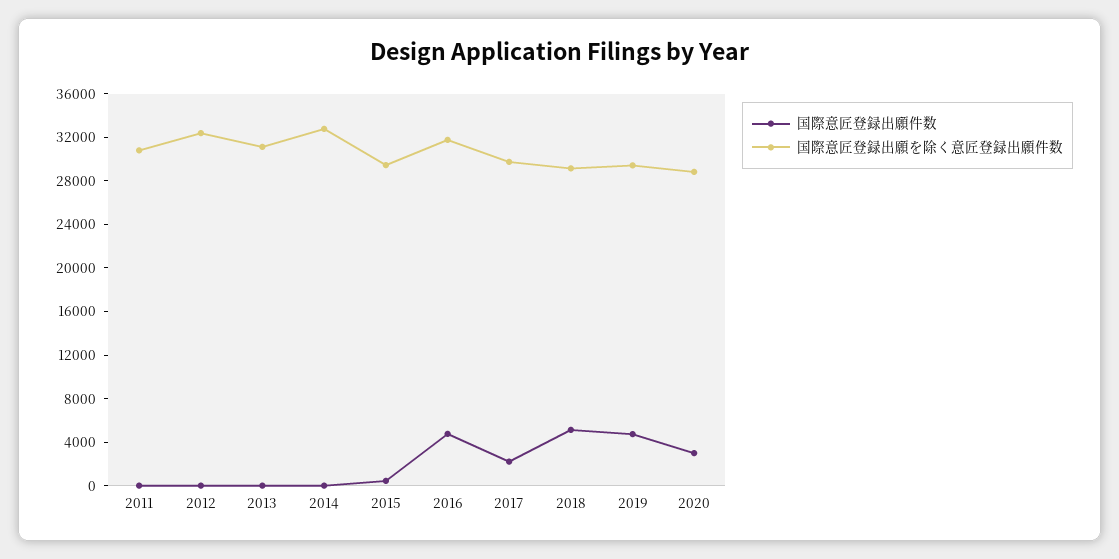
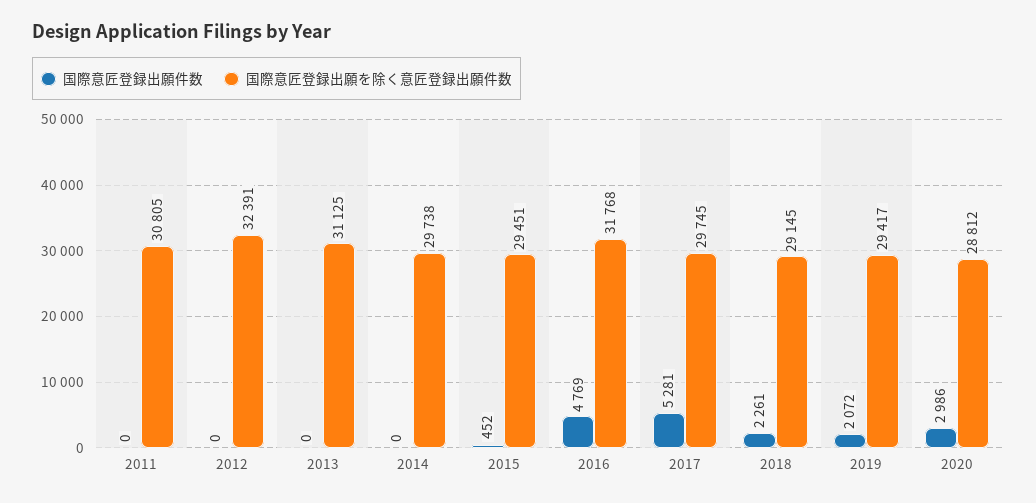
  {
    "国際意匠登録出願件数": {
      "2011": 0,
      "2012": 0,
      "2013": 0,
      "2014": 0,
      "2015": 452,
      "2016": 4769,
-     "2017": 2000,
+     "2017": 5281,
-     "2018": 5000,
+     "2018": 2261,
-     "2019": 5000,
+     "2019": 2072,
      "2020": 2986
    },
    "国際意匠登録出願を除く意匠登録出願件数": {
      "2011": 30805,
      "2012": 32391,
      "2013": 31125,
-     "2014": 33000,
+     "2014": 29738,
      "2015": 29451,
      "2016": 31768,
      "2017": 29745,
      "2018": 29145,
      "2019": 29417,
      "2020": 28812
    }
  }

